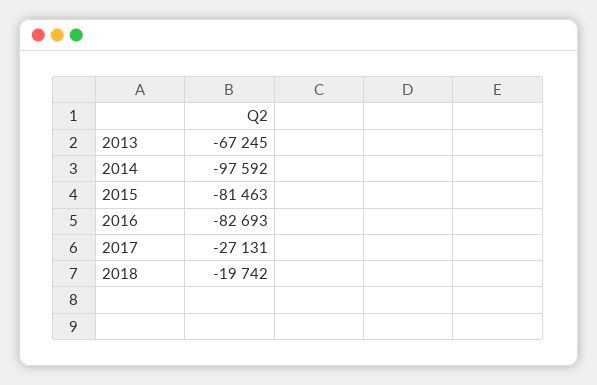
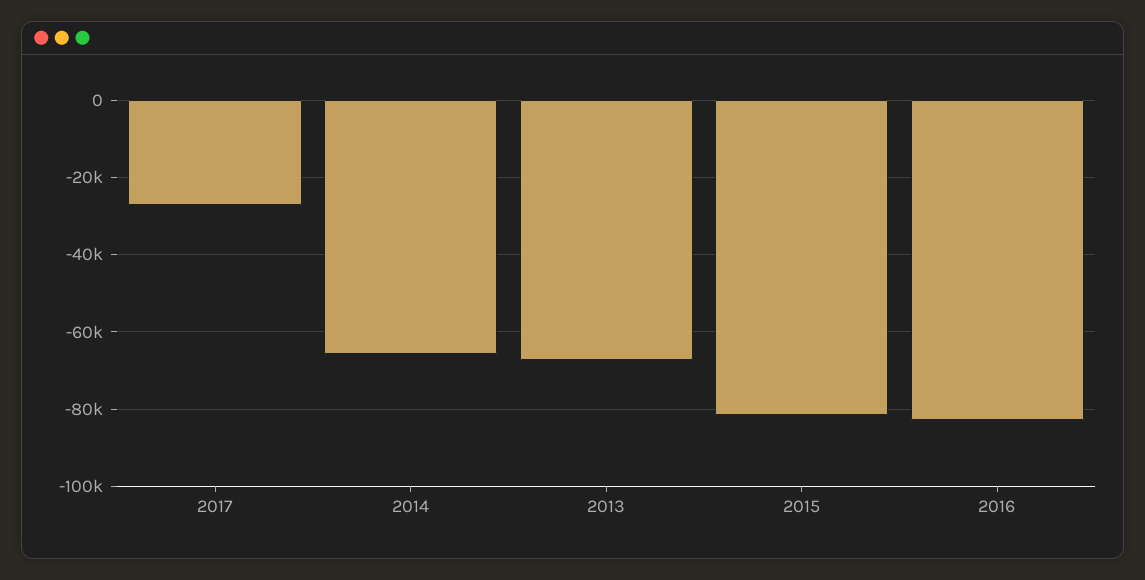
  {
    "2013": -67245,
-   "2014": -97592,
+   "2014": -66000,
    "2015": -81463,
    "2016": -82693,
-   "2017": -27131,
+   "2017": -27131
-   "2018": -19742
  }

